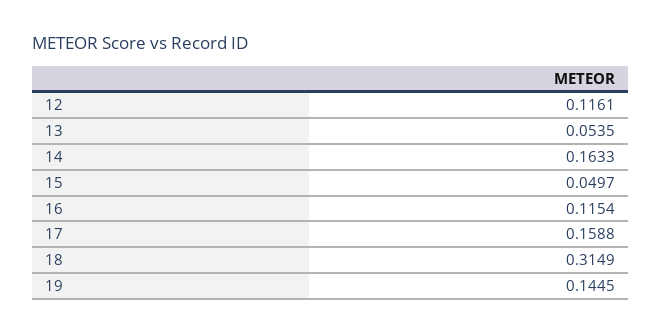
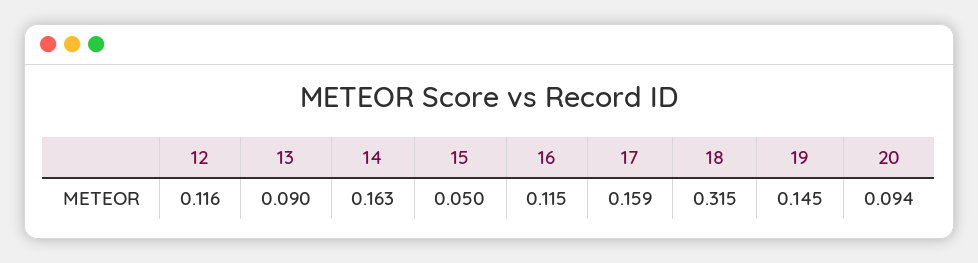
  {
    "12": 0.1161,
-   "13": 0.0535,
+   "13": 0.09,
    "14": 0.1633,
    "15": 0.0497,
    "16": 0.1154,
    "17": 0.1588,
    "18": 0.3149,
-   "19": 0.1445
+   "19": 0.1445,
+   "20": 0.094
  }

